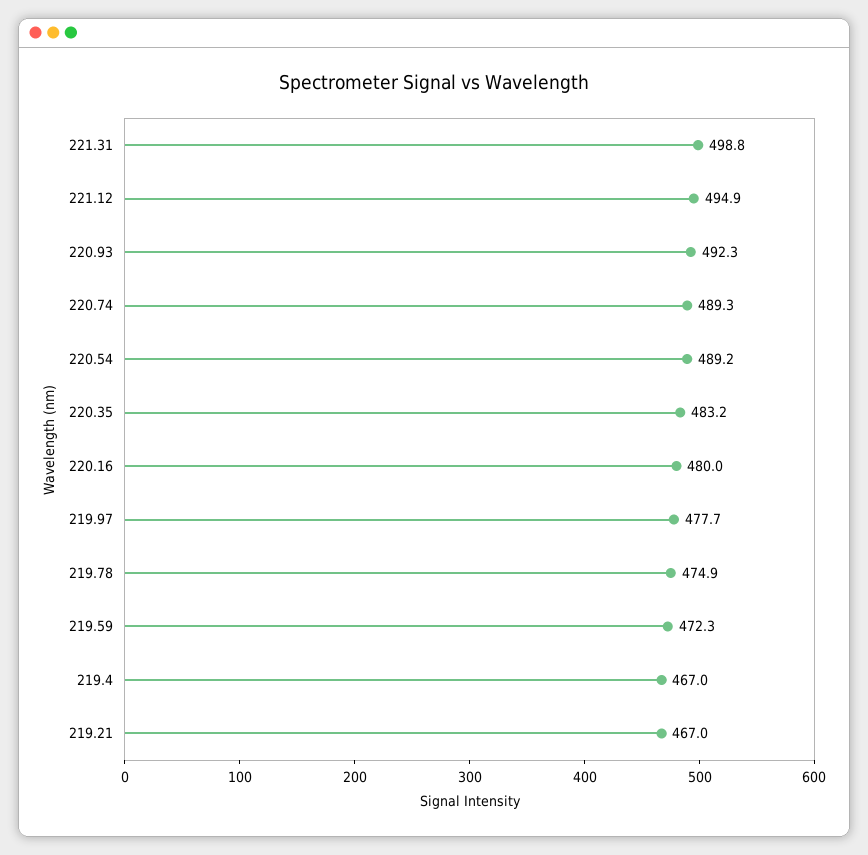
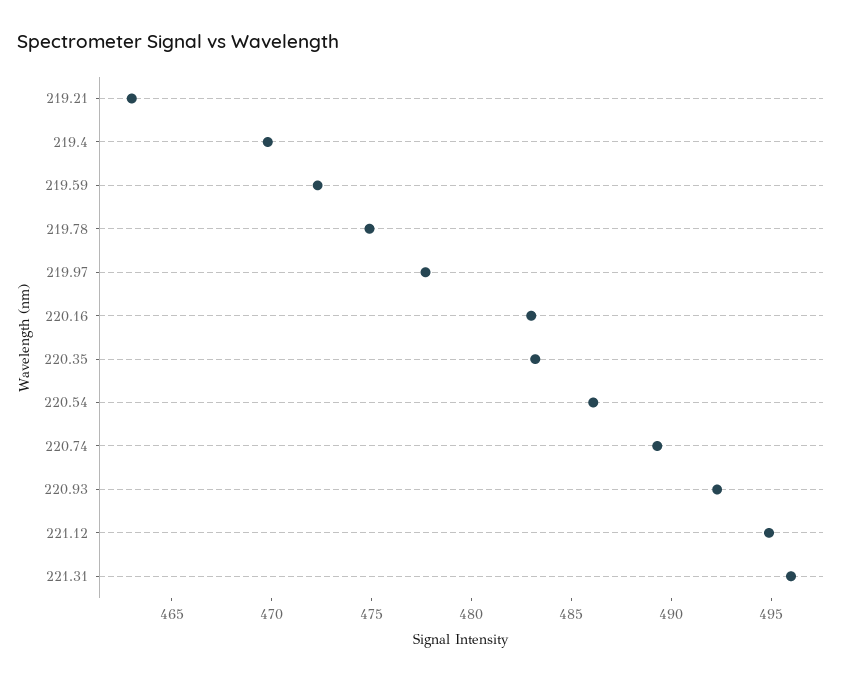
  {
-   "221.31": 498.8,
+   "221.31": 496,
    "221.12": 494.9,
    "220.93": 492.3,
    "220.74": 489.3,
-   "220.54": 489.2,
+   "220.54": 486,
    "220.35": 483.2,
-   "220.16": 480,
+   "220.16": 483,
    "219.97": 477.7,
    "219.78": 474.9,
    "219.59": 472.3,
-   "219.4": 467,
+   "219.4": 470,
-   "219.21": 467
+   "219.21": 463
  }

